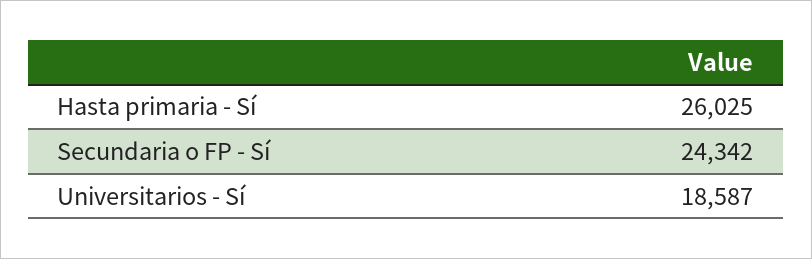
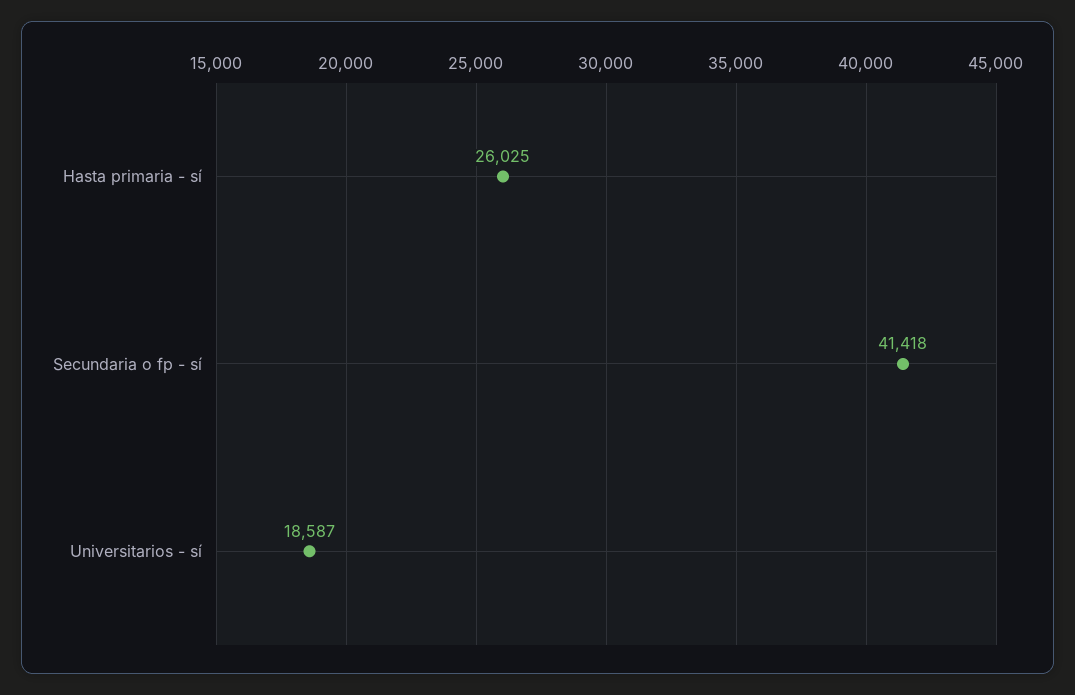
  {
    "Hasta primaria - Sí": 26025,
-   "Secundaria o FP - Sí": 24342,
+   "Secundaria o FP - Sí": 41418,
    "Universitarios - Sí": 18587
  }

